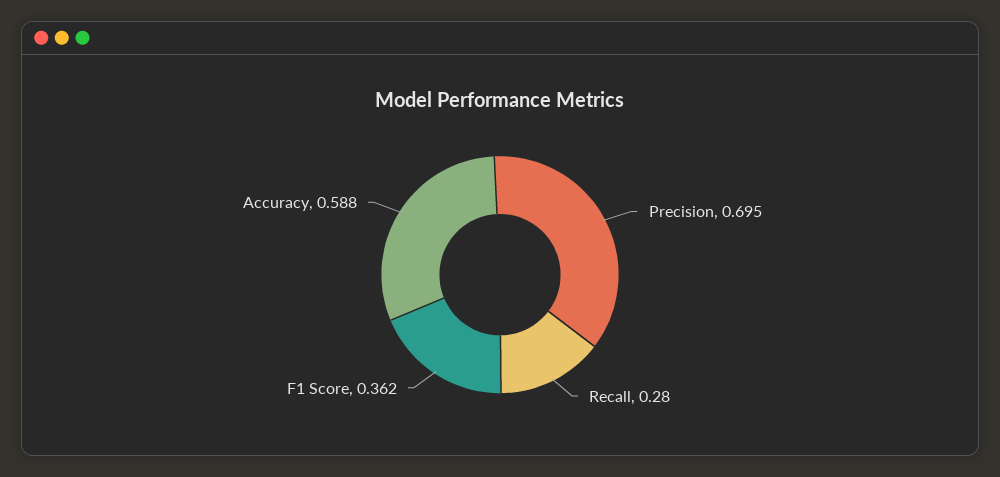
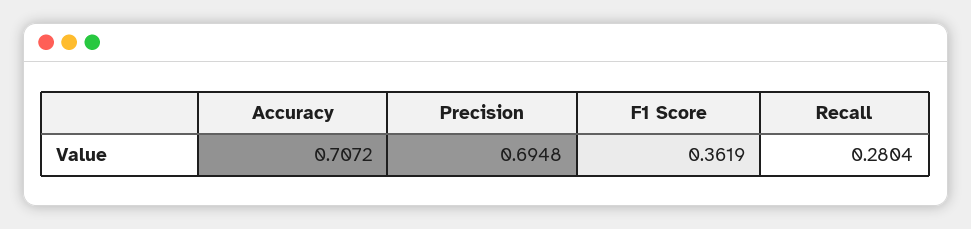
  {
    "Precision": 0.6948,
    "Recall": 0.2804,
    "F1 Score": 0.3619,
-   "Accuracy": 0.588
+   "Accuracy": 0.7072
  }

